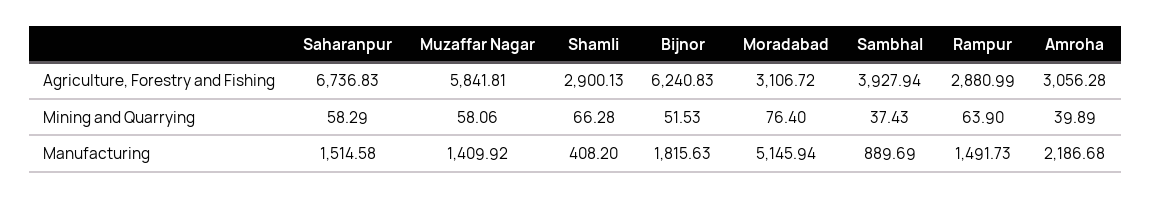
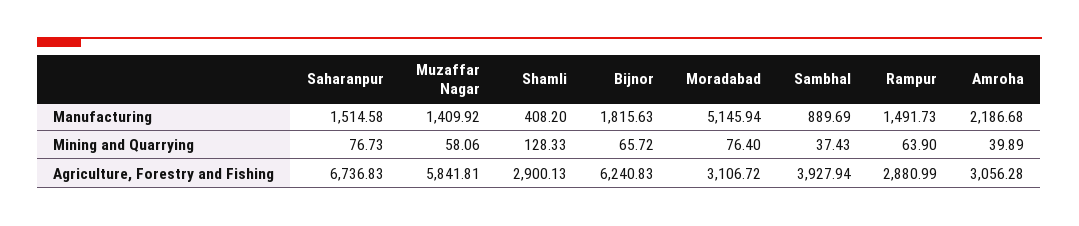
  {
    "Saharanpur": {
      "Agriculture, Forestry and Fishing": 6736.83,
-     "Mining and Quarrying": 58.29,
+     "Mining and Quarrying": 76.73,
      "Manufacturing": 1514.58
    },
    "Muzaffar Nagar": {
      "Agriculture, Forestry and Fishing": 5841.81,
      "Mining and Quarrying": 58.06,
      "Manufacturing": 1409.92
    },
    "Shamli": {
      "Agriculture, Forestry and Fishing": 2900.13,
-     "Mining and Quarrying": 66.28,
+     "Mining and Quarrying": 128.33,
      "Manufacturing": 408.2
    },
    "Bijnor": {
      "Agriculture, Forestry and Fishing": 6240.83,
-     "Mining and Quarrying": 51.53,
+     "Mining and Quarrying": 65.72,
      "Manufacturing": 1815.63
    },
    "Moradabad": {
      "Agriculture, Forestry and Fishing": 3106.72,
      "Mining and Quarrying": 76.4,
      "Manufacturing": 5145.94
    },
    "Sambhal": {
      "Agriculture, Forestry and Fishing": 3927.94,
      "Mining and Quarrying": 37.43,
      "Manufacturing": 889.69
    },
    "Rampur": {
      "Agriculture, Forestry and Fishing": 2880.99,
      "Mining and Quarrying": 63.9,
      "Manufacturing": 1491.73
    },
    "Amroha": {
      "Agriculture, Forestry and Fishing": 3056.28,
      "Mining and Quarrying": 39.89,
      "Manufacturing": 2186.68
    }
  }

